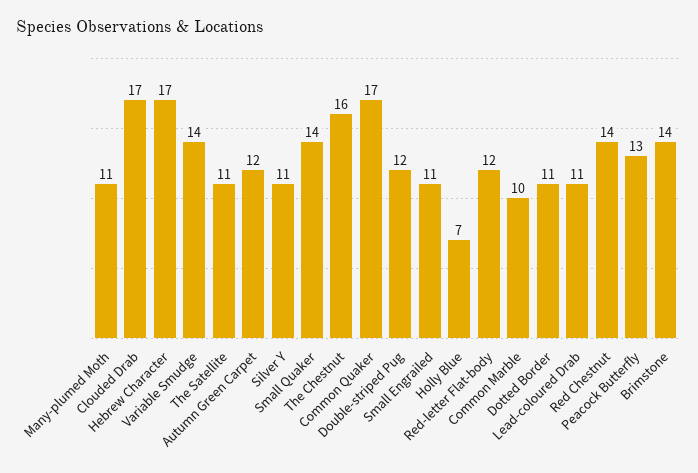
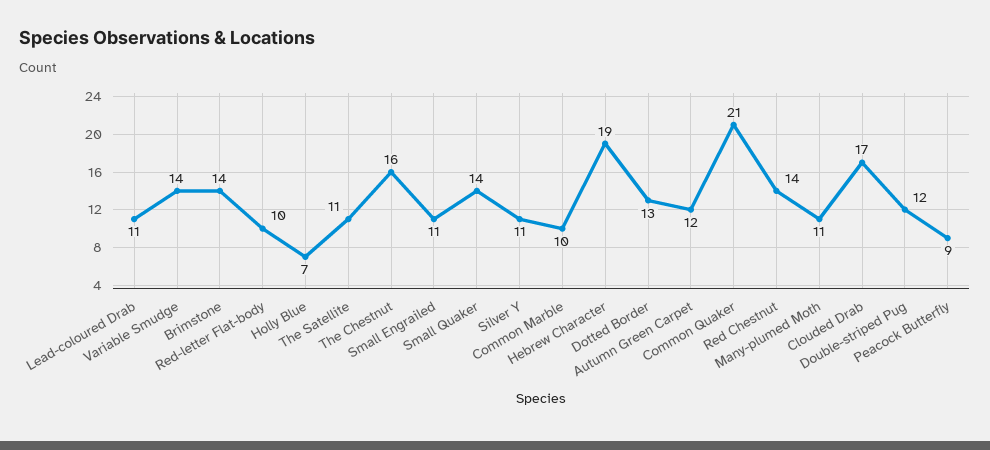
  {
    "Many-plumed Moth": 11,
    "Clouded Drab": 17,
-   "Hebrew Character": 17,
+   "Hebrew Character": 19,
    "Variable Smudge": 14,
    "The Satellite": 11,
    "Autumn Green Carpet": 12,
    "Silver Y": 11,
    "Small Quaker": 14,
    "The Chestnut": 16,
-   "Common Quaker": 17,
+   "Common Quaker": 21,
    "Double-striped Pug": 12,
    "Small Engrailed": 11,
    "Holly Blue": 7,
-   "Red-letter Flat-body": 12,
+   "Red-letter Flat-body": 10,
    "Common Marble": 10,
-   "Dotted Border": 11,
+   "Dotted Border": 13,
    "Lead-coloured Drab": 11,
    "Red Chestnut": 14,
-   "Peacock Butterfly": 13,
+   "Peacock Butterfly": 9,
    "Brimstone": 14
  }

